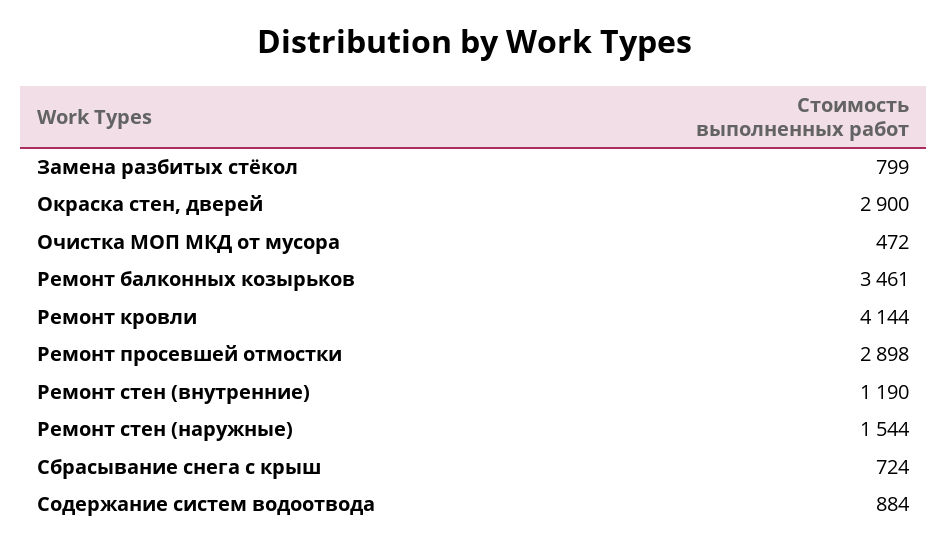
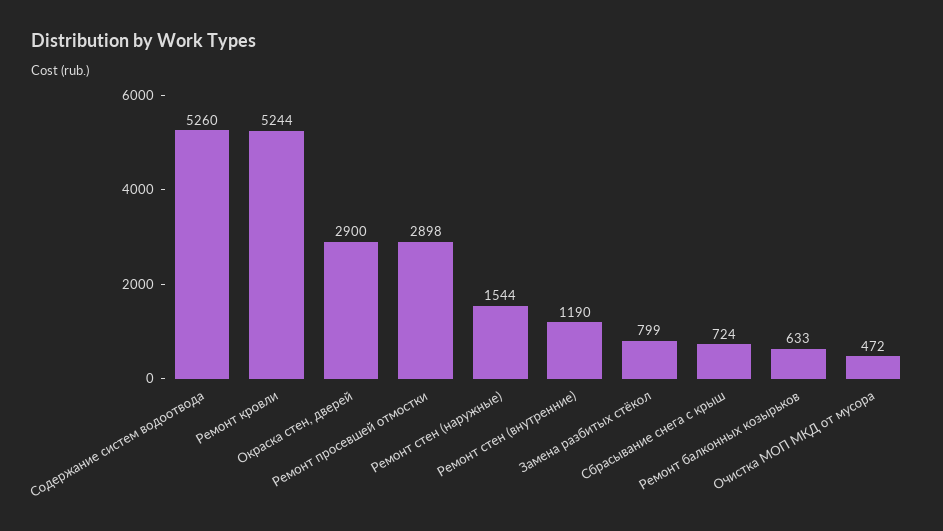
  {
    "Замена разбитых стёкол": 799,
    "Окраска стен, дверей": 2900,
    "Очистка МОП МКД от мусора": 472,
-   "Ремонт балконных козырьков": 3461,
+   "Ремонт балконных козырьков": 633,
-   "Ремонт кровли": 4144,
+   "Ремонт кровли": 5244,
    "Ремонт просевшей отмостки": 2898,
    "Ремонт стен (внутренние)": 1190,
    "Ремонт стен (наружные)": 1544,
    "Сбрасывание снега с крыш": 724,
-   "Содержание систем водоотвода": 884
+   "Содержание систем водоотвода": 5260
  }

